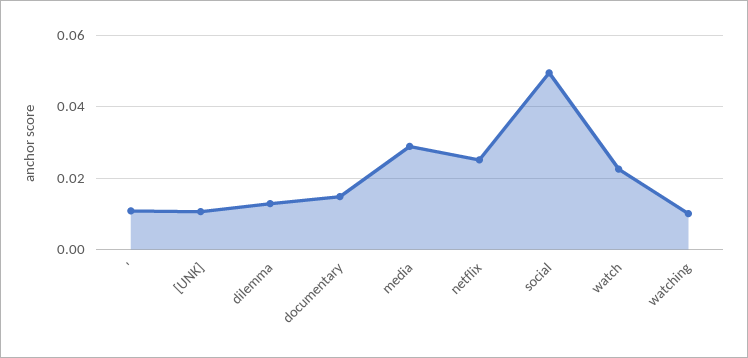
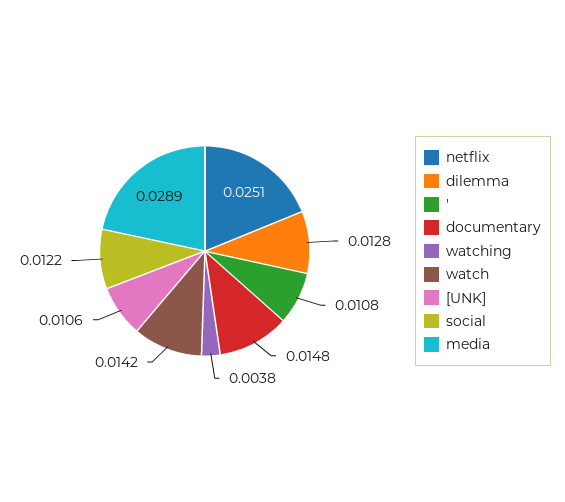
  {
    "'": 0.0108,
    "[UNK]": 0.0106,
    "dilemma": 0.0128,
    "documentary": 0.0148,
    "media": 0.0289,
    "netflix": 0.0251,
-   "social": 0.05,
+   "social": 0.0122,
-   "watch": 0.022,
+   "watch": 0.0142,
-   "watching": 0.01
+   "watching": 0.0038
  }

